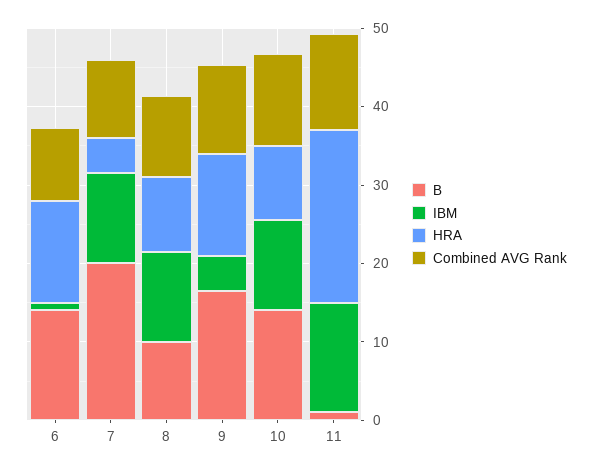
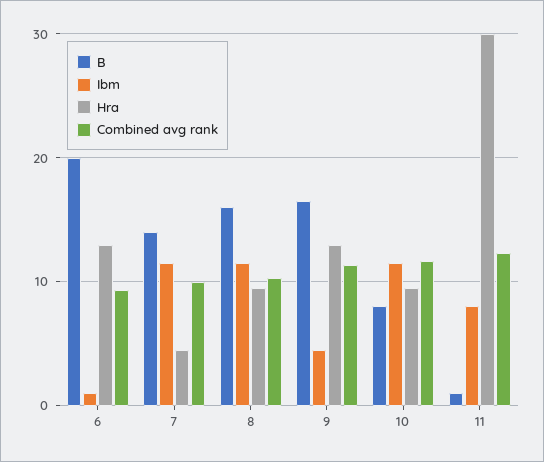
  {
    "B": {
-     "6": 14,
+     "6": 20,
-     "7": 20,
+     "7": 14,
-     "8": 10,
+     "8": 16,
      "9": 17,
-     "10": 14,
+     "10": 8,
      "11": 1
    },
    "IBM": {
      "6": 1,
      "7": 12,
      "8": 12,
      "9": 5,
      "10": 12,
-     "11": 14
+     "11": 8
    },
    "HRA": {
      "6": 13,
      "7": 5,
      "8": 10,
      "9": 13,
      "10": 10,
-     "11": 22
+     "11": 30
    },
    "Combined AVG Rank": {
      "6": 9,
      "7": 10,
      "8": 10,
      "9": 11,
      "10": 12,
      "11": 12
    }
  }

